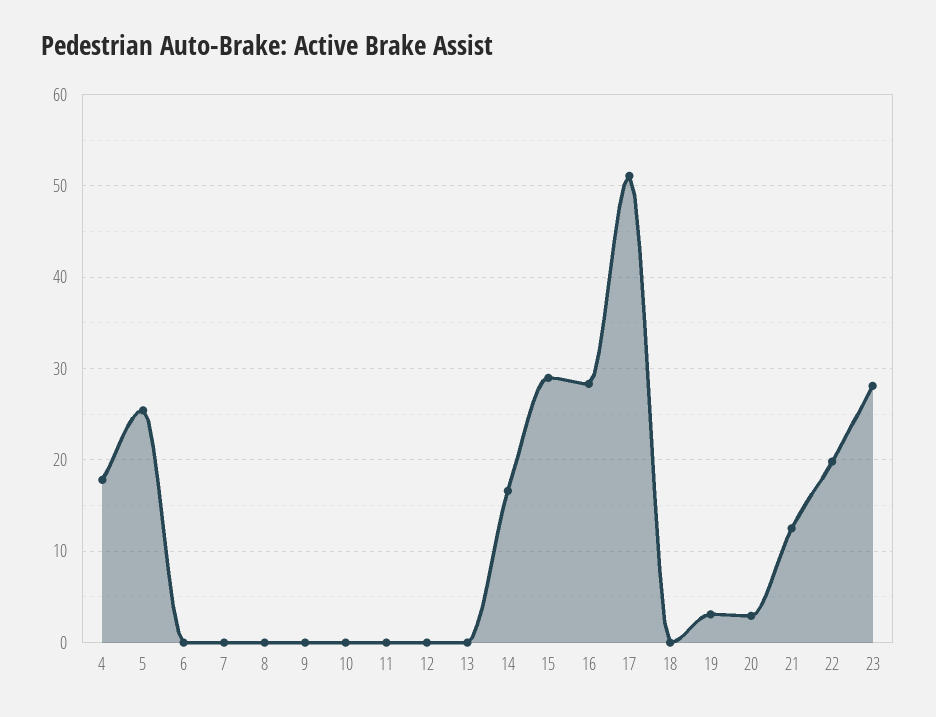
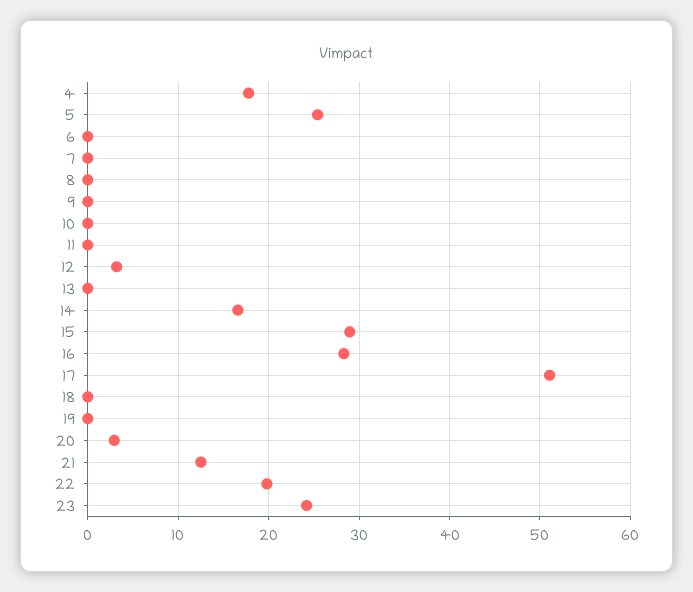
  {
    "4": 18,
    "5": 25,
    "6": 0,
    "7": 0,
    "8": 0,
    "9": 0,
    "10": 0,
    "11": 0,
-   "12": 0,
+   "12": 3,
    "13": 0,
    "14": 17,
    "15": 29,
    "16": 28,
    "17": 51,
    "18": 0,
-   "19": 3,
+   "19": 0,
    "20": 3,
    "21": 13,
    "22": 20,
-   "23": 28
+   "23": 24
  }

